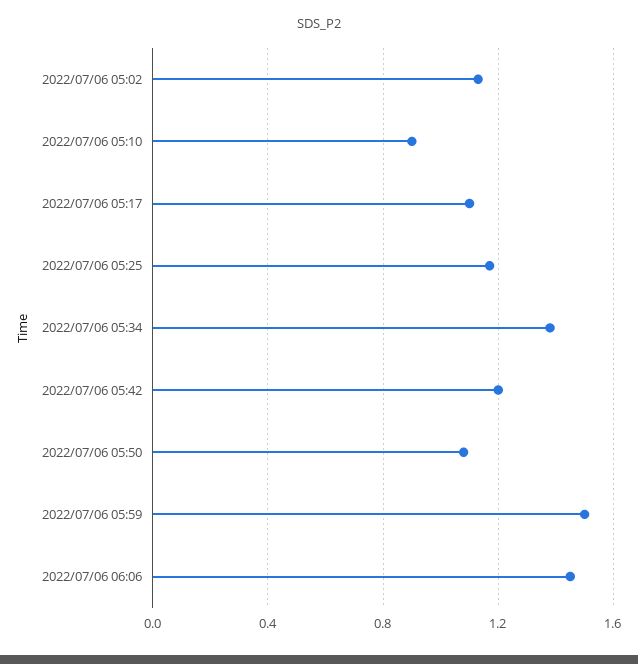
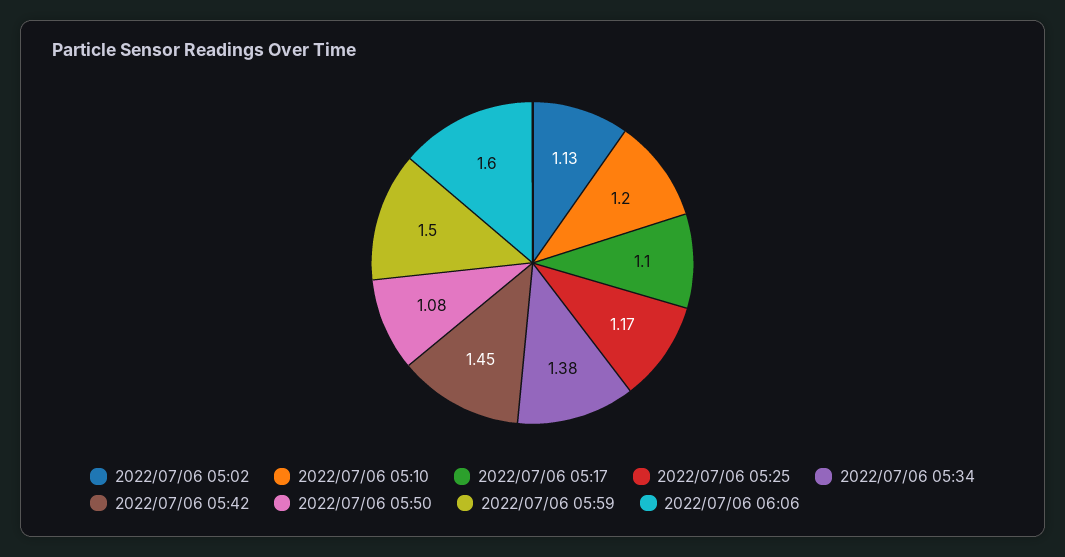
  {
    "2022/07/06 05:02": 1.13,
-   "2022/07/06 05:10": 0.9,
+   "2022/07/06 05:10": 1.2,
    "2022/07/06 05:17": 1.1,
    "2022/07/06 05:25": 1.17,
    "2022/07/06 05:34": 1.38,
-   "2022/07/06 05:42": 1.2,
+   "2022/07/06 05:42": 1.45,
    "2022/07/06 05:50": 1.08,
    "2022/07/06 05:59": 1.5,
-   "2022/07/06 06:06": 1.45
+   "2022/07/06 06:06": 1.6
  }

